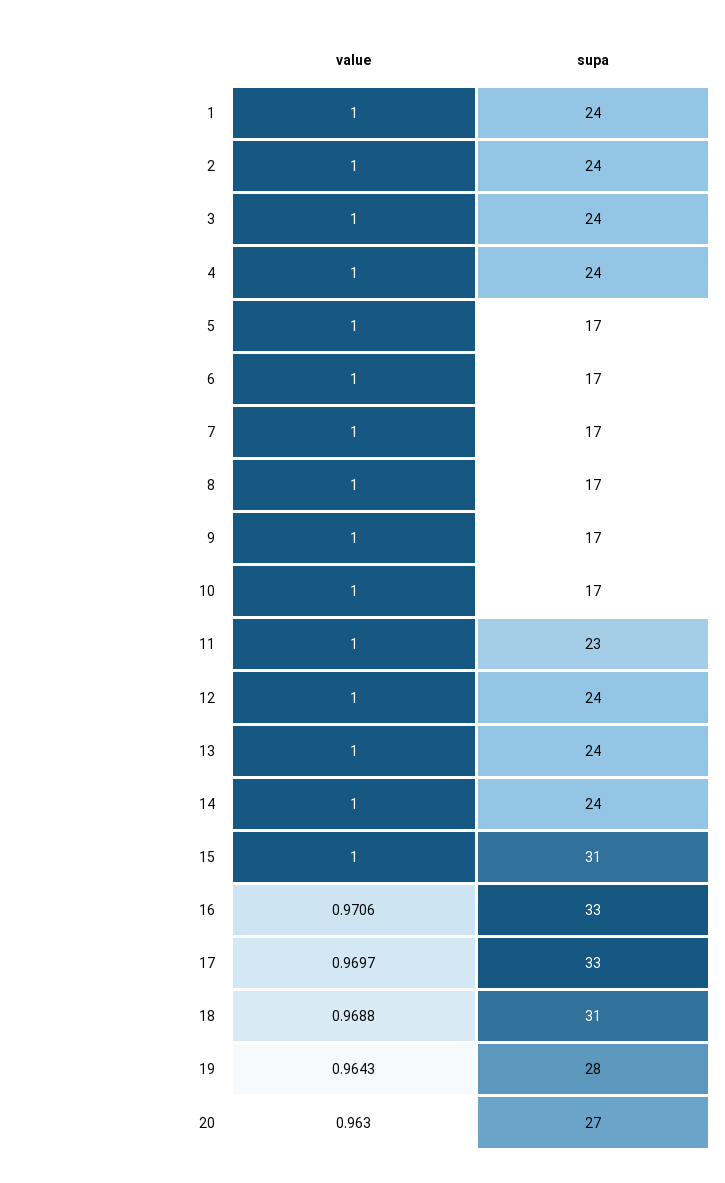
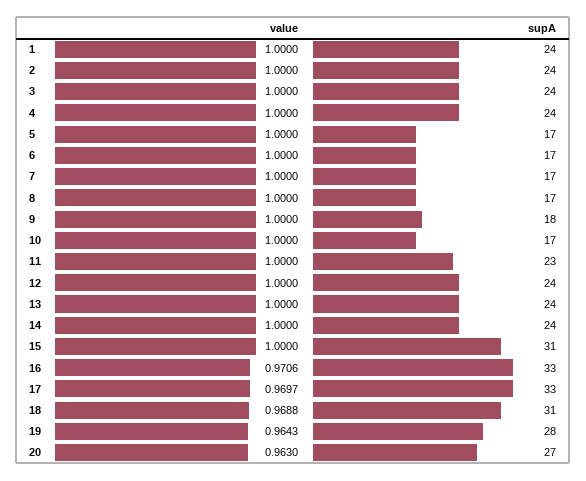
  {
    "value": {
      "1": 1,
      "2": 1,
      "3": 1,
      "4": 1,
      "5": 1,
      "6": 1,
      "7": 1,
      "8": 1,
      "9": 1,
      "10": 1,
      "11": 1,
      "12": 1,
      "13": 1,
      "14": 1,
      "15": 1,
      "16": 0.9706,
      "17": 0.9697,
      "18": 0.9688,
      "19": 0.9643,
      "20": 0.963
    },
    "supa": {
      "1": 24,
      "2": 24,
      "3": 24,
      "4": 24,
      "5": 17,
      "6": 17,
      "7": 17,
      "8": 17,
-     "9": 17,
+     "9": 18,
      "10": 17,
      "11": 23,
      "12": 24,
      "13": 24,
      "14": 24,
      "15": 31,
      "16": 33,
      "17": 33,
      "18": 31,
      "19": 28,
      "20": 27
    }
  }

